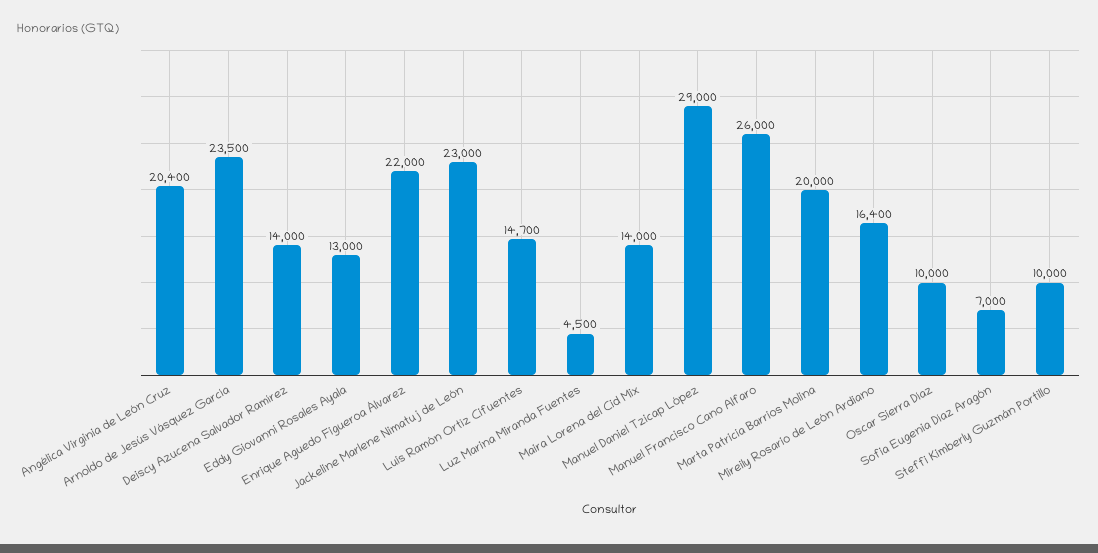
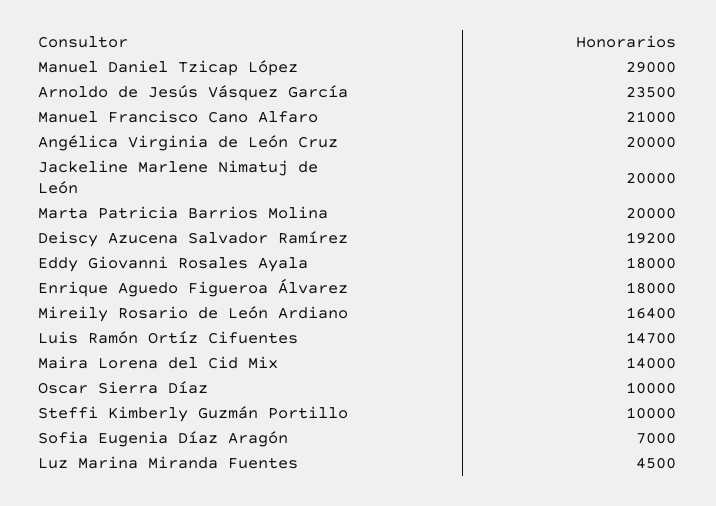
  {
-   "Angélica Virginia de León Cruz": 20400,
+   "Angélica Virginia de León Cruz": 20000,
    "Arnoldo de Jesús Vásquez García": 23500,
-   "Deiscy Azucena Salvador Ramírez": 14000,
+   "Deiscy Azucena Salvador Ramírez": 19200,
-   "Eddy Giovanni Rosales Ayala": 13000,
+   "Eddy Giovanni Rosales Ayala": 18000,
-   "Enrique Aguedo Figueroa Álvarez": 22000,
+   "Enrique Aguedo Figueroa Álvarez": 18000,
-   "Jackeline Marlene Nimatuj de León": 23000,
+   "Jackeline Marlene Nimatuj de León": 20000,
    "Luis Ramón Ortíz Cifuentes": 14700,
    "Luz Marina Miranda Fuentes": 4500,
    "Maira Lorena del Cid Mix": 14000,
    "Manuel Daniel Tzicap López": 29000,
-   "Manuel Francisco Cano Alfaro": 26000,
+   "Manuel Francisco Cano Alfaro": 21000,
    "Marta Patricia Barrios Molina": 20000,
    "Mireily Rosario de León Ardiano": 16400,
    "Oscar Sierra Díaz": 10000,
    "Sofia Eugenia Díaz Aragón": 7000,
    "Steffi Kimberly Guzmán Portillo": 10000
  }

